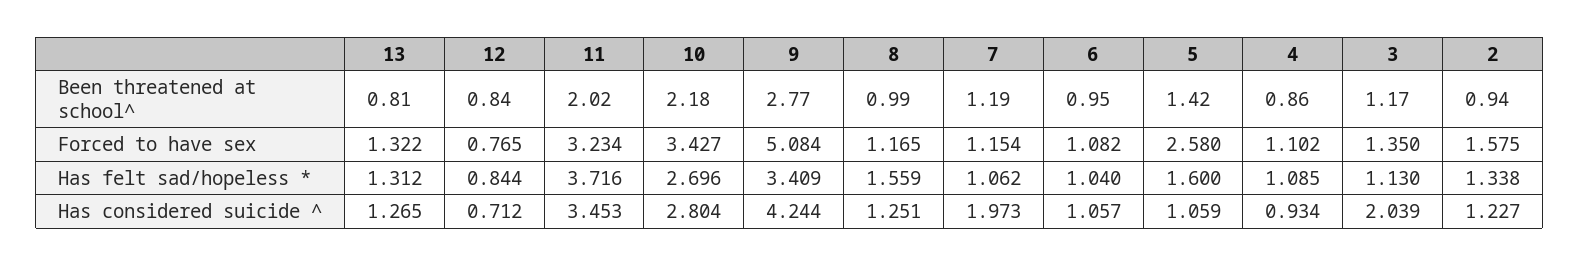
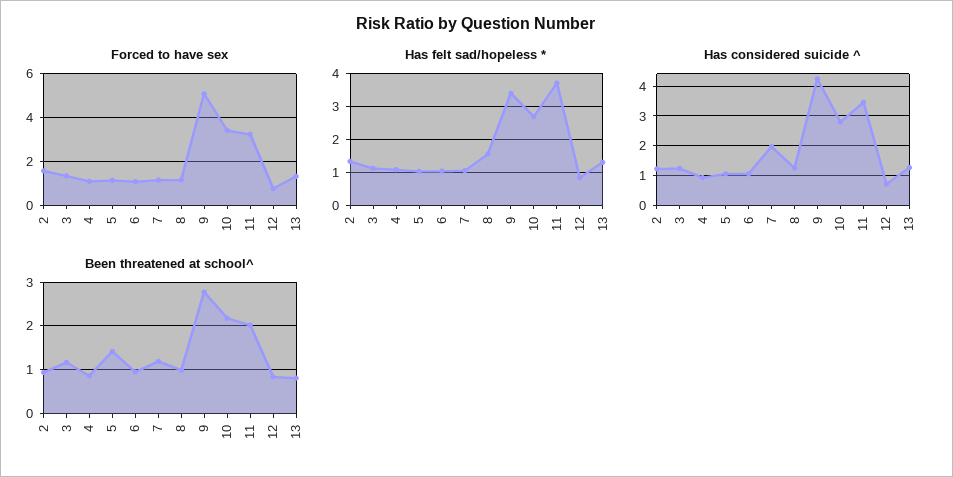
  {
    "Been threatened at school^": {
      "13": 0.81,
      "12": 0.84,
      "11": 2.02,
      "10": 2.18,
      "9": 2.77,
      "8": 0.99,
      "7": 1.19,
      "6": 0.95,
      "5": 1.42,
      "4": 0.86,
      "3": 1.17,
      "2": 0.94
    },
    "Forced to have sex": {
      "13": 1.322,
      "12": 0.765,
      "11": 3.234,
      "10": 3.427,
      "9": 5.084,
      "8": 1.165,
      "7": 1.154,
      "6": 1.082,
-     "5": 2.58,
+     "5": 1,
      "4": 1.102,
      "3": 1.35,
      "2": 1.575
    },
    "Has felt sad/hopeless *": {
      "13": 1.312,
      "12": 0.844,
      "11": 3.716,
      "10": 2.696,
      "9": 3.409,
      "8": 1.559,
      "7": 1.062,
      "6": 1.04,
-     "5": 1.6,
+     "5": 1,
      "4": 1.085,
      "3": 1.13,
      "2": 1.338
    },
    "Has considered suicide ^": {
      "13": 1.265,
      "12": 0.712,
      "11": 3.453,
      "10": 2.804,
      "9": 4.244,
      "8": 1.251,
      "7": 1.973,
      "6": 1.057,
      "5": 1.059,
      "4": 0.934,
-     "3": 2.039,
+     "3": 1.25,
      "2": 1.227
    }
  }

